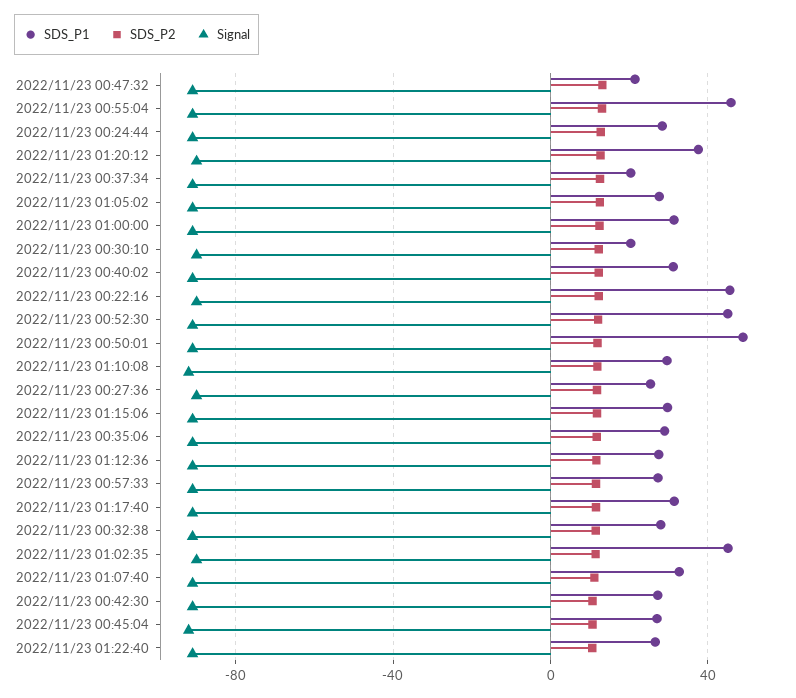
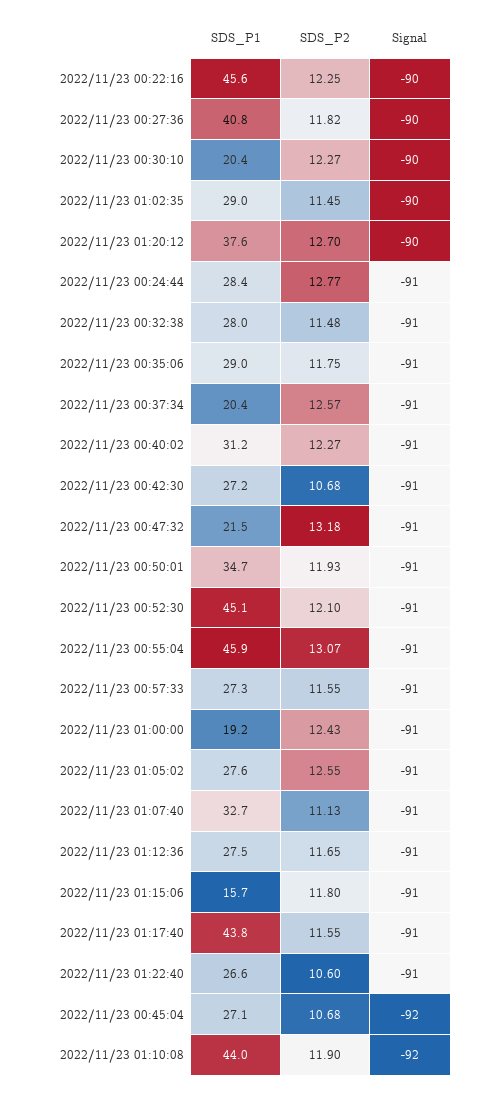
  {
    "SDS_P1": {
      "2022/11/23 00:47:32": 21.5,
      "2022/11/23 00:55:04": 45.9,
      "2022/11/23 00:24:44": 28.4,
      "2022/11/23 01:20:12": 37.6,
      "2022/11/23 00:37:34": 20.4,
      "2022/11/23 01:05:02": 27.6,
-     "2022/11/23 01:00:00": 30,
+     "2022/11/23 01:00:00": 19.2,
      "2022/11/23 00:30:10": 20.4,
      "2022/11/23 00:40:02": 31.2,
      "2022/11/23 00:22:16": 45.6,
      "2022/11/23 00:52:30": 45.1,
-     "2022/11/23 00:50:01": 50,
+     "2022/11/23 00:50:01": 34.7,
-     "2022/11/23 01:10:08": 30,
+     "2022/11/23 01:10:08": 44,
-     "2022/11/23 00:27:36": 25,
+     "2022/11/23 00:27:36": 40.8,
-     "2022/11/23 01:15:06": 30,
+     "2022/11/23 01:15:06": 15.7,
      "2022/11/23 00:35:06": 29,
      "2022/11/23 01:12:36": 27.5,
      "2022/11/23 00:57:33": 27.3,
-     "2022/11/23 01:17:40": 30,
+     "2022/11/23 01:17:40": 43.8,
      "2022/11/23 00:32:38": 28,
-     "2022/11/23 01:02:35": 45,
+     "2022/11/23 01:02:35": 29,
      "2022/11/23 01:07:40": 32.7,
      "2022/11/23 00:42:30": 27.2,
      "2022/11/23 00:45:04": 27.1,
      "2022/11/23 01:22:40": 26.6
    },
    "SDS_P2": {
      "2022/11/23 00:47:32": 13.18,
      "2022/11/23 00:55:04": 13.07,
      "2022/11/23 00:24:44": 12.77,
      "2022/11/23 01:20:12": 12.7,
      "2022/11/23 00:37:34": 12.57,
      "2022/11/23 01:05:02": 12.55,
      "2022/11/23 01:00:00": 12.43,
      "2022/11/23 00:30:10": 12.27,
      "2022/11/23 00:40:02": 12.27,
      "2022/11/23 00:22:16": 12.25,
      "2022/11/23 00:52:30": 12.1,
      "2022/11/23 00:50:01": 11.93,
      "2022/11/23 01:10:08": 11.9,
      "2022/11/23 00:27:36": 11.82,
      "2022/11/23 01:15:06": 11.8,
      "2022/11/23 00:35:06": 11.75,
      "2022/11/23 01:12:36": 11.65,
      "2022/11/23 00:57:33": 11.55,
      "2022/11/23 01:17:40": 11.55,
      "2022/11/23 00:32:38": 11.48,
      "2022/11/23 01:02:35": 11.45,
      "2022/11/23 01:07:40": 11.13,
      "2022/11/23 00:42:30": 10.68,
      "2022/11/23 00:45:04": 10.68,
      "2022/11/23 01:22:40": 10.6
    },
    "Signal": {
      "2022/11/23 00:47:32": -91,
      "2022/11/23 00:55:04": -91,
      "2022/11/23 00:24:44": -91,
      "2022/11/23 01:20:12": -90,
      "2022/11/23 00:37:34": -91,
      "2022/11/23 01:05:02": -91,
      "2022/11/23 01:00:00": -91,
      "2022/11/23 00:30:10": -90,
      "2022/11/23 00:40:02": -91,
      "2022/11/23 00:22:16": -90,
      "2022/11/23 00:52:30": -91,
      "2022/11/23 00:50:01": -91,
      "2022/11/23 01:10:08": -92,
      "2022/11/23 00:27:36": -90,
      "2022/11/23 01:15:06": -91,
      "2022/11/23 00:35:06": -91,
      "2022/11/23 01:12:36": -91,
      "2022/11/23 00:57:33": -91,
      "2022/11/23 01:17:40": -91,
      "2022/11/23 00:32:38": -91,
      "2022/11/23 01:02:35": -90,
      "2022/11/23 01:07:40": -91,
      "2022/11/23 00:42:30": -91,
      "2022/11/23 00:45:04": -92,
      "2022/11/23 01:22:40": -91
    }
  }

